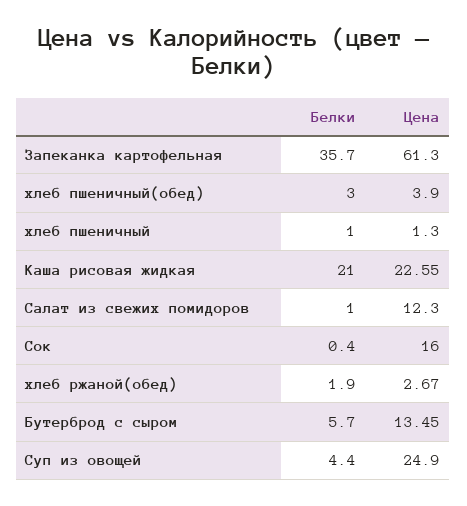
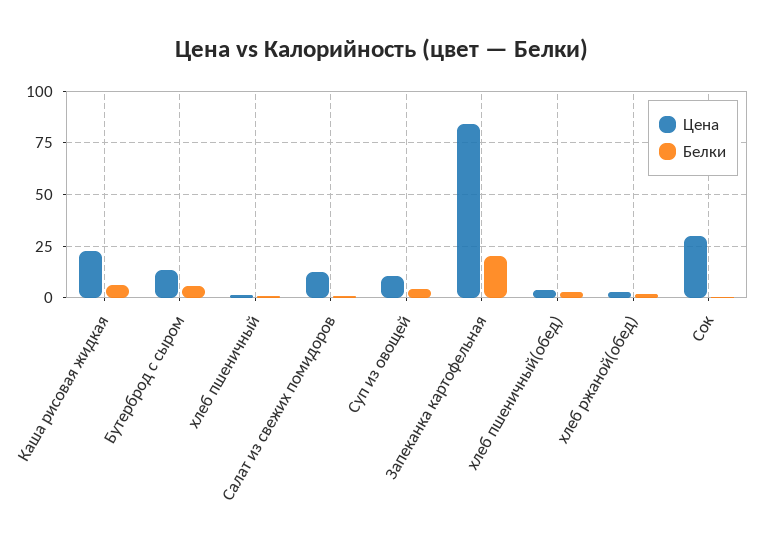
  {
    "Белки": {
-     "Запеканка картофельная": 35.7,
+     "Запеканка картофельная": 20,
      "хлеб пшеничный(обед)": 3,
      "хлеб пшеничный": 1,
-     "Каша рисовая жидкая": 21,
+     "Каша рисовая жидкая": 5,
      "Салат из свежих помидоров": 1,
      "Сок": 0.4,
      "хлеб ржаной(обед)": 1.9,
      "Бутерброд с сыром": 5.7,
      "Суп из овощей": 4.4
    },
    "Цена": {
-     "Запеканка картофельная": 61.3,
+     "Запеканка картофельная": 85,
      "хлеб пшеничный(обед)": 3.9,
      "хлеб пшеничный": 1.3,
      "Каша рисовая жидкая": 22.55,
      "Салат из свежих помидоров": 12.3,
-     "Сок": 16,
+     "Сок": 30,
      "хлеб ржаной(обед)": 2.67,
      "Бутерброд с сыром": 13.45,
-     "Суп из овощей": 24.9
+     "Суп из овощей": 10
    }
  }

